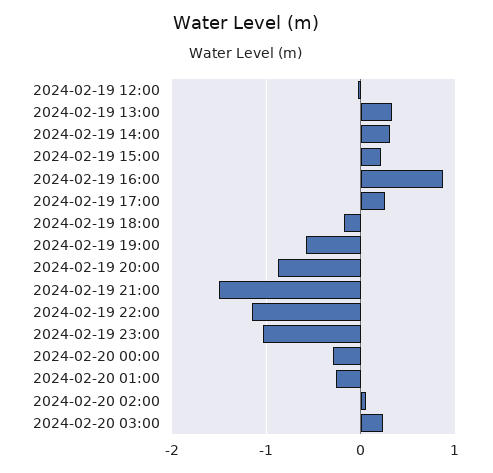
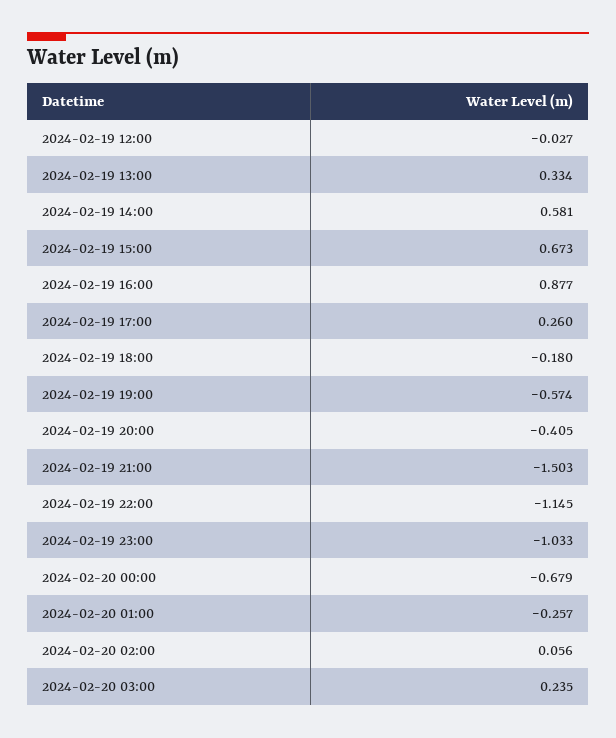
  {
    "2024-02-19 12:00": -0.027,
    "2024-02-19 13:00": 0.334,
-   "2024-02-19 14:00": 0.3,
+   "2024-02-19 14:00": 0.581,
-   "2024-02-19 15:00": 0.2,
+   "2024-02-19 15:00": 0.673,
    "2024-02-19 16:00": 0.877,
    "2024-02-19 17:00": 0.26,
    "2024-02-19 18:00": -0.18,
    "2024-02-19 19:00": -0.574,
-   "2024-02-19 20:00": -0.9,
+   "2024-02-19 20:00": -0.405,
    "2024-02-19 21:00": -1.503,
    "2024-02-19 22:00": -1.145,
    "2024-02-19 23:00": -1.033,
-   "2024-02-20 00:00": -0.3,
+   "2024-02-20 00:00": -0.679,
    "2024-02-20 01:00": -0.257,
    "2024-02-20 02:00": 0.056,
    "2024-02-20 03:00": 0.235
  }

